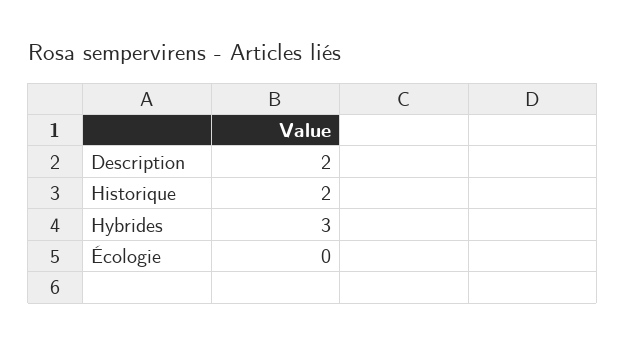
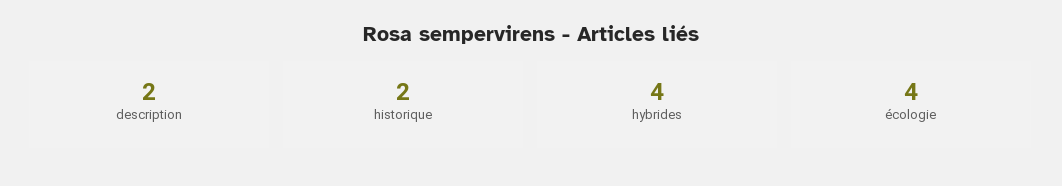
  {
    "Description": 2,
    "Historique": 2,
-   "Hybrides": 3,
+   "Hybrides": 4,
-   "Écologie": 0
+   "Écologie": 4
  }

